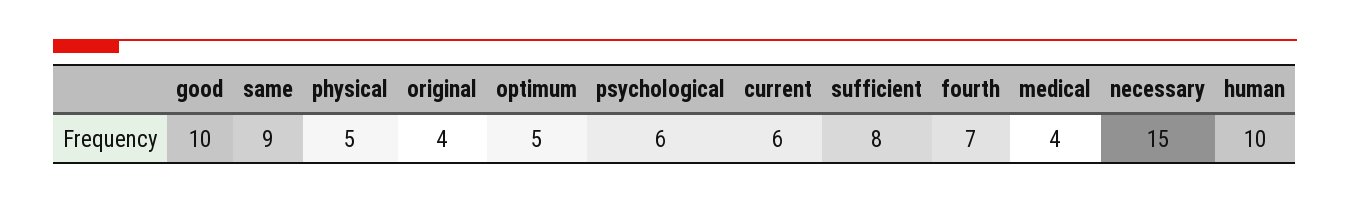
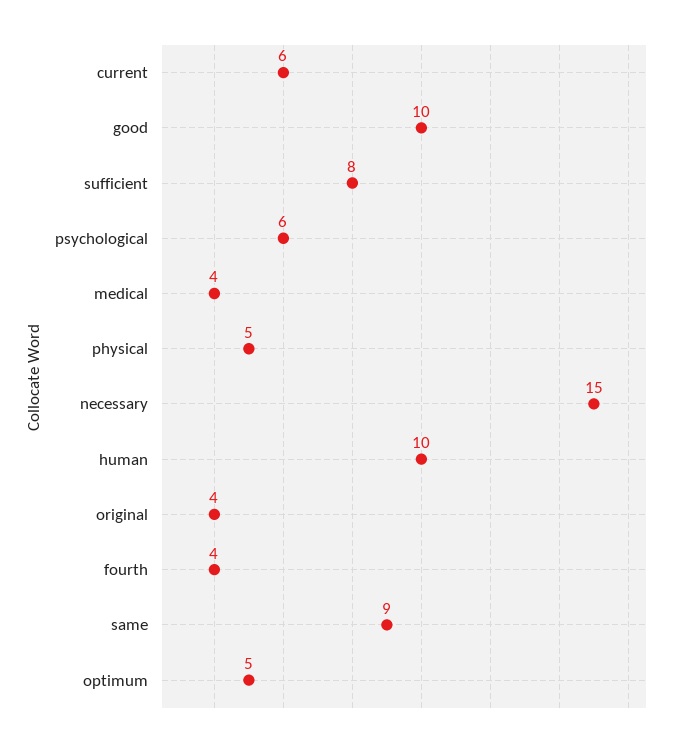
  {
    "good": 10,
    "same": 9,
    "physical": 5,
    "original": 4,
    "optimum": 5,
    "psychological": 6,
    "current": 6,
    "sufficient": 8,
-   "fourth": 7,
+   "fourth": 4,
    "medical": 4,
    "necessary": 15,
    "human": 10
  }

